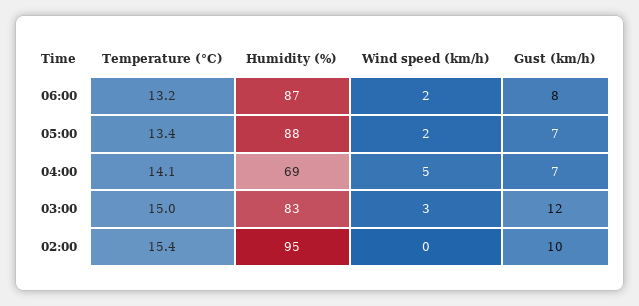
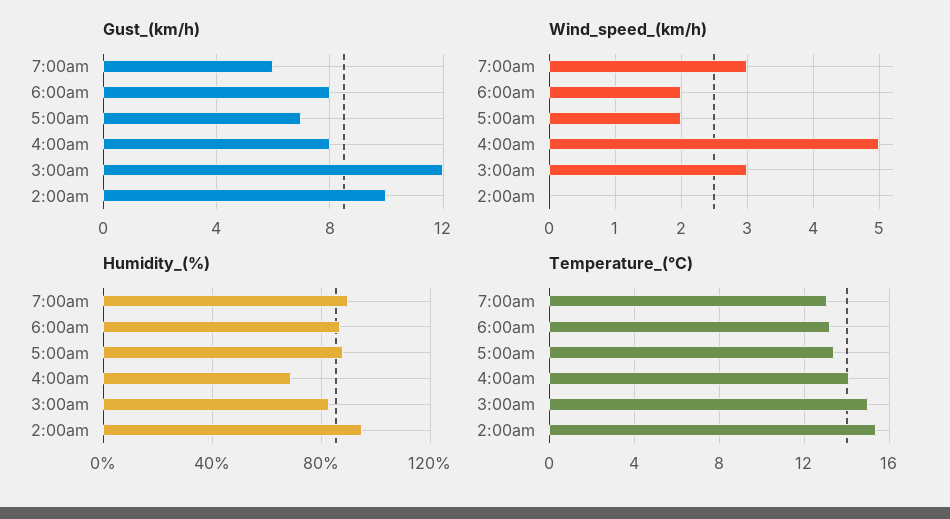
  {
    "Temperature (°C)": {
      "06:00": 13.2,
      "05:00": 13.4,
      "04:00": 14.1,
      "03:00": 15,
-     "02:00": 15.4
+     "02:00": 15.4,
+     "7:00am": 13
    },
    "Humidity (%)": {
      "06:00": 87,
      "05:00": 88,
      "04:00": 69,
      "03:00": 83,
-     "02:00": 95
+     "02:00": 95,
+     "7:00am": 90
    },
    "Wind speed (km/h)": {
      "06:00": 2,
      "05:00": 2,
      "04:00": 5,
      "03:00": 3,
-     "02:00": 0
+     "02:00": 0,
+     "7:00am": 3
    },
    "Gust (km/h)": {
      "06:00": 8,
      "05:00": 7,
-     "04:00": 7,
+     "04:00": 8,
      "03:00": 12,
-     "02:00": 10
+     "02:00": 10,
+     "7:00am": 6
    }
  }

